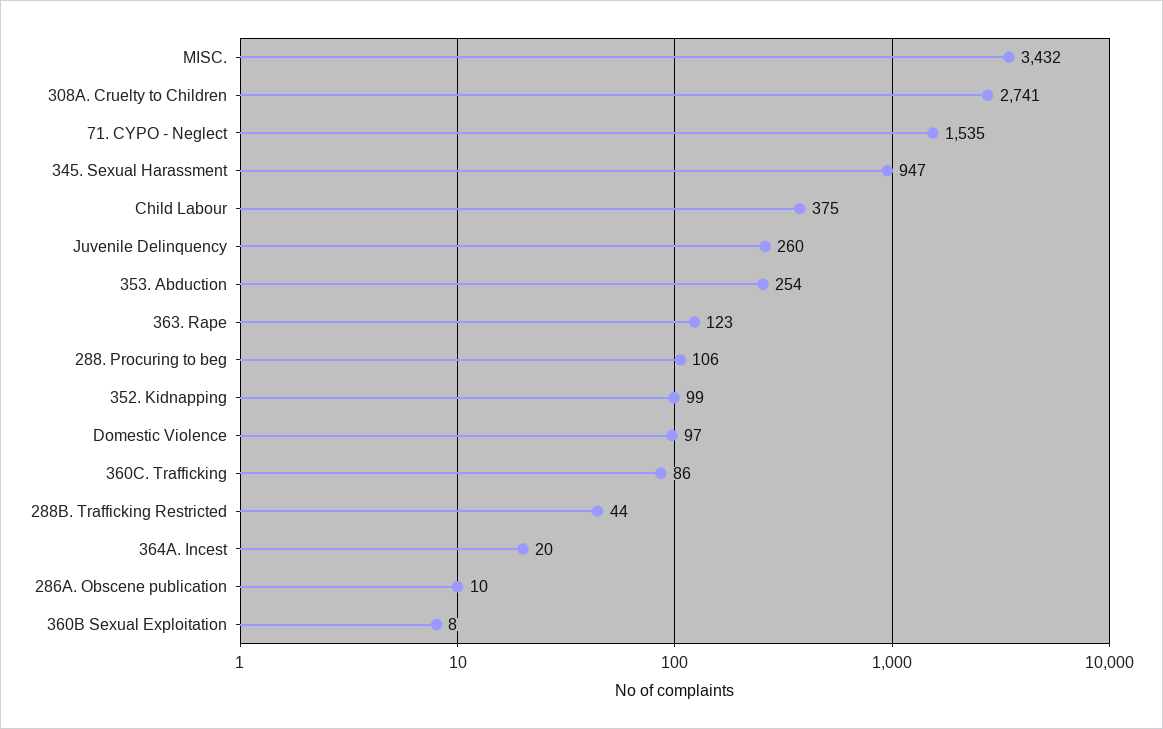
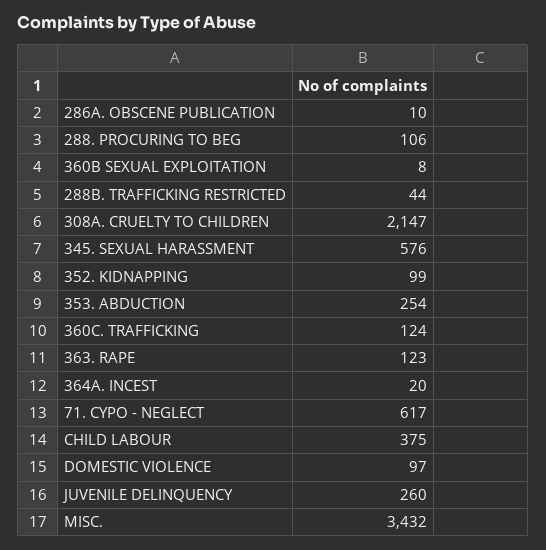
  {
    "MISC.": 3432,
-   "308A. Cruelty to Children": 2741,
+   "308A. Cruelty to Children": 2147,
-   "71. CYPO - Neglect": 1535,
+   "71. CYPO - Neglect": 617,
-   "345. Sexual Harassment": 947,
+   "345. Sexual Harassment": 576,
    "Child Labour": 375,
    "Juvenile Delinquency": 260,
    "353. Abduction": 254,
    "363. Rape": 123,
    "288. Procuring to beg": 106,
    "352. Kidnapping": 99,
    "Domestic Violence": 97,
-   "360C. Trafficking": 86,
+   "360C. Trafficking": 124,
    "288B. Trafficking Restricted": 44,
    "364A. Incest": 20,
    "286A. Obscene publication": 10,
    "360B Sexual Exploitation": 8
  }

